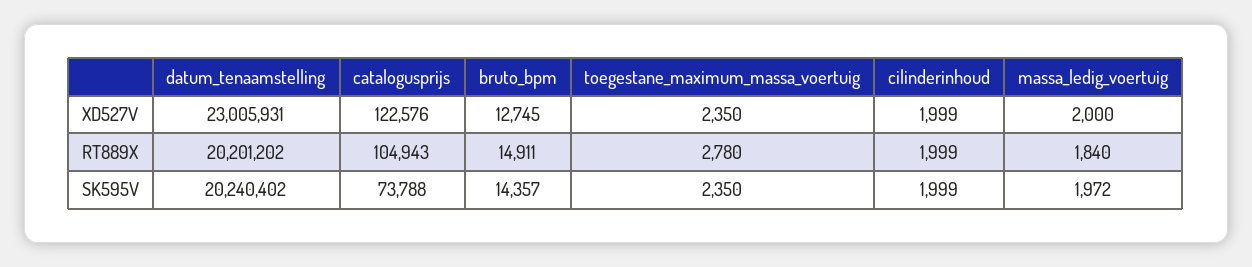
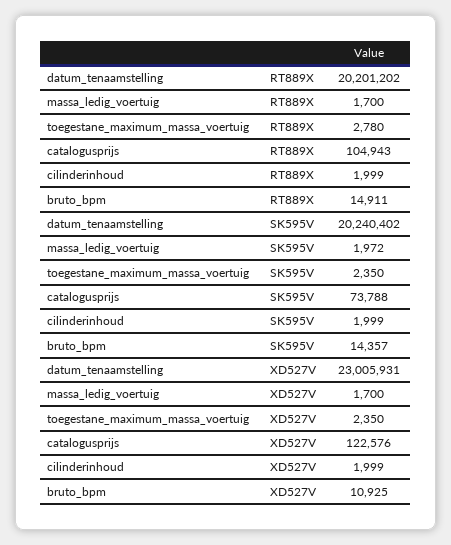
  {
    "datum_tenaamstelling": {
      "XD527V": 23005931,
      "RT889X": 20201202,
      "SK595V": 20240402
    },
    "catalogusprijs": {
      "XD527V": 122576,
      "RT889X": 104943,
      "SK595V": 73788
    },
    "bruto_bpm": {
-     "XD527V": 12745,
+     "XD527V": 10925,
      "RT889X": 14911,
      "SK595V": 14357
    },
    "toegestane_maximum_massa_voertuig": {
      "XD527V": 2350,
      "RT889X": 2780,
      "SK595V": 2350
    },
    "cilinderinhoud": {
      "XD527V": 1999,
      "RT889X": 1999,
      "SK595V": 1999
    },
    "massa_ledig_voertuig": {
-     "XD527V": 2000,
+     "XD527V": 1700,
-     "RT889X": 1840,
+     "RT889X": 1700,
      "SK595V": 1972
    }
  }

